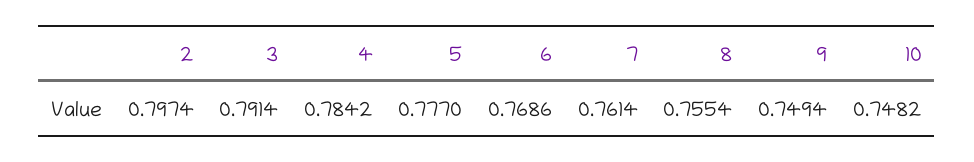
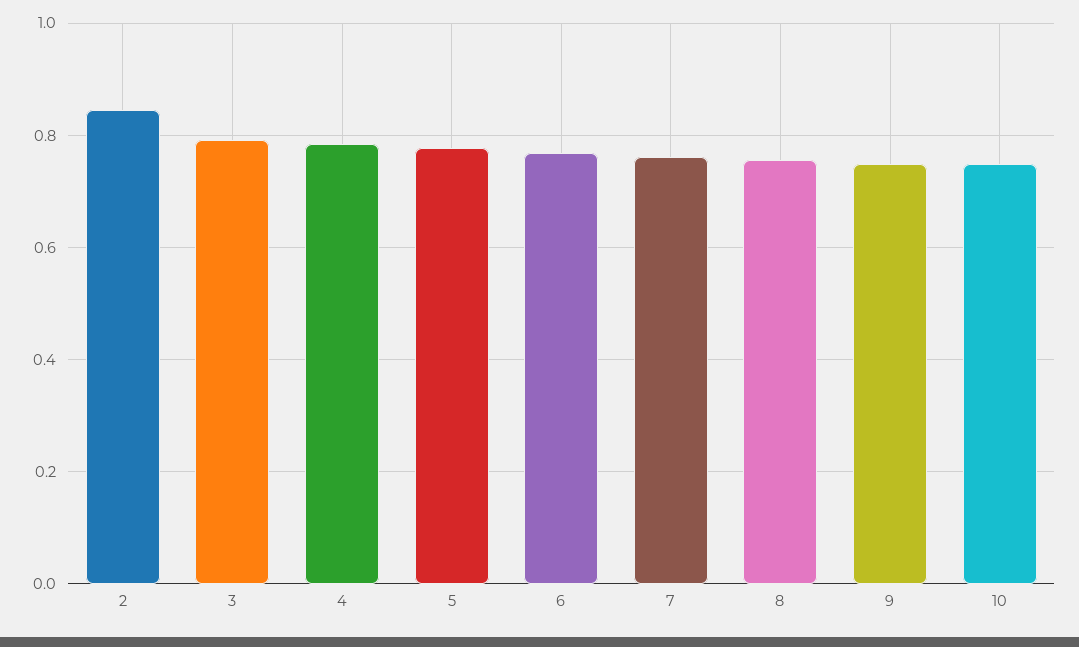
  {
-   "2": 0.7974,
+   "2": 0.84,
    "3": 0.7914,
    "4": 0.7842,
    "5": 0.777,
    "6": 0.7686,
    "7": 0.7614,
    "8": 0.7554,
    "9": 0.7494,
    "10": 0.7482
  }

